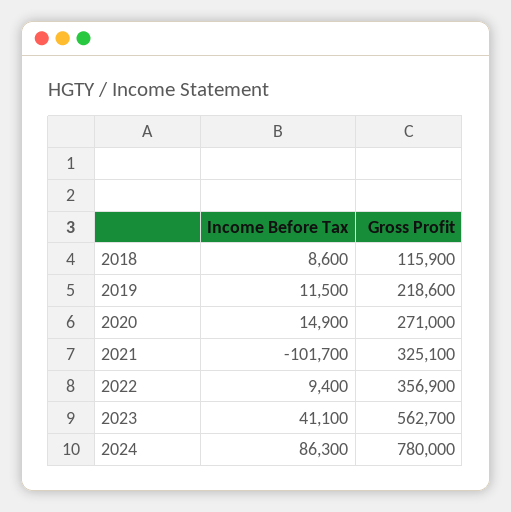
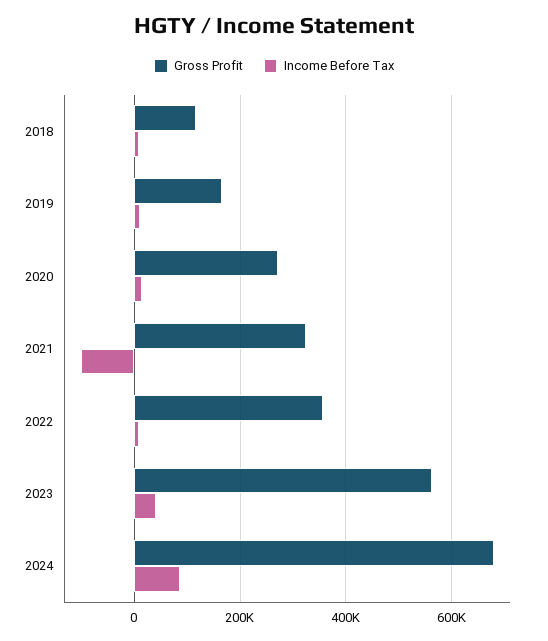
  {
    "Income Before Tax": {
      "2018": 8600,
      "2019": 11500,
      "2020": 14900,
      "2021": -101700,
      "2022": 9400,
      "2023": 41100,
      "2024": 86300
    },
    "Gross Profit": {
      "2018": 115900,
-     "2019": 218600,
+     "2019": 160000,
      "2020": 271000,
      "2021": 325100,
      "2022": 356900,
      "2023": 562700,
-     "2024": 780000
+     "2024": 680000
    }
  }

